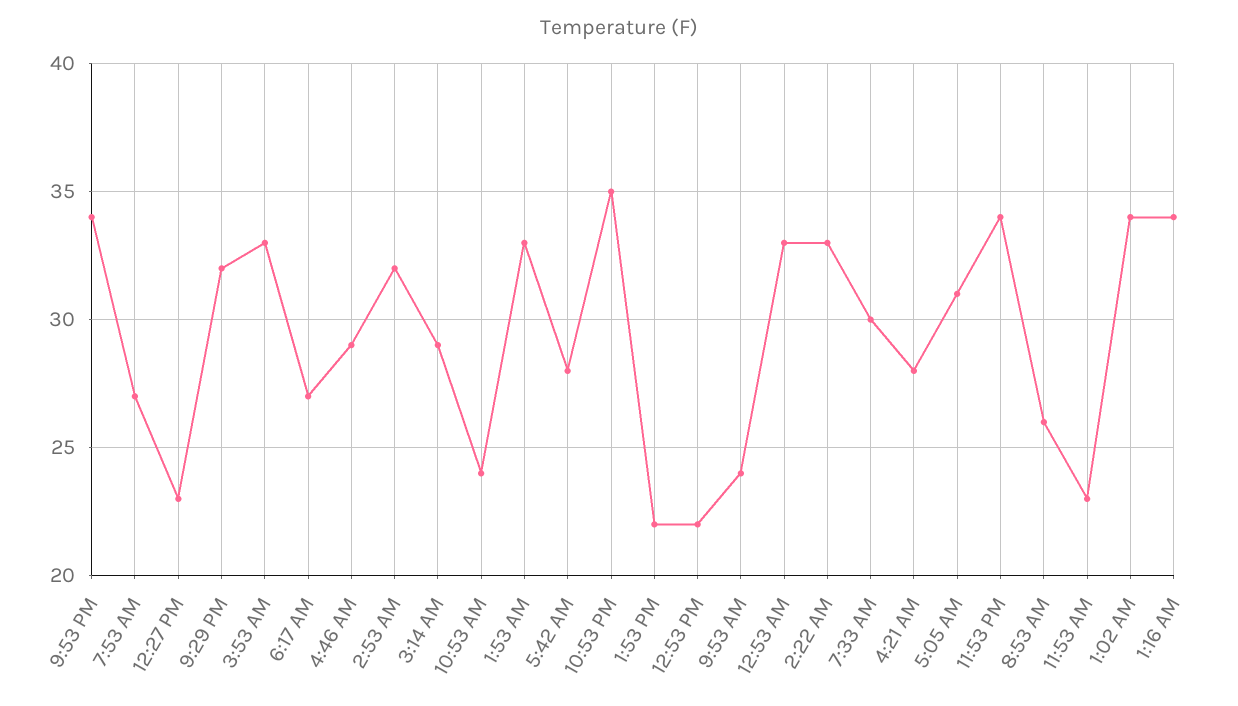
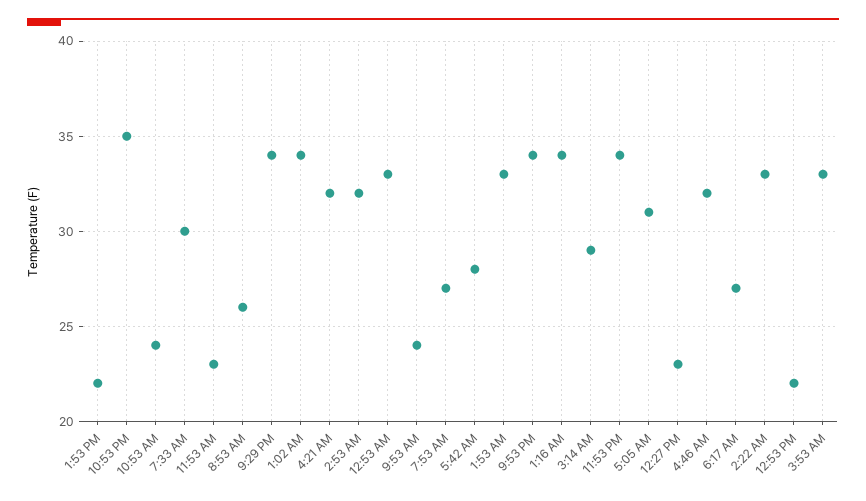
  {
    "9:53 PM": 34,
    "7:53 AM": 27,
    "12:27 PM": 23,
-   "9:29 PM": 32,
+   "9:29 PM": 34,
    "3:53 AM": 33,
    "6:17 AM": 27,
-   "4:46 AM": 29,
+   "4:46 AM": 32,
    "2:53 AM": 32,
    "3:14 AM": 29,
    "10:53 AM": 24,
    "1:53 AM": 33,
    "5:42 AM": 28,
    "10:53 PM": 35,
    "1:53 PM": 22,
    "12:53 PM": 22,
    "9:53 AM": 24,
    "12:53 AM": 33,
    "2:22 AM": 33,
    "7:33 AM": 30,
-   "4:21 AM": 28,
+   "4:21 AM": 32,
    "5:05 AM": 31,
    "11:53 PM": 34,
    "8:53 AM": 26,
    "11:53 AM": 23,
    "1:02 AM": 34,
    "1:16 AM": 34
  }

